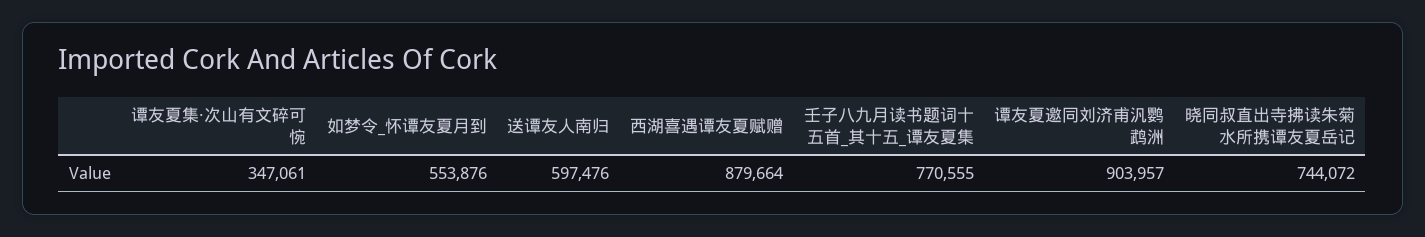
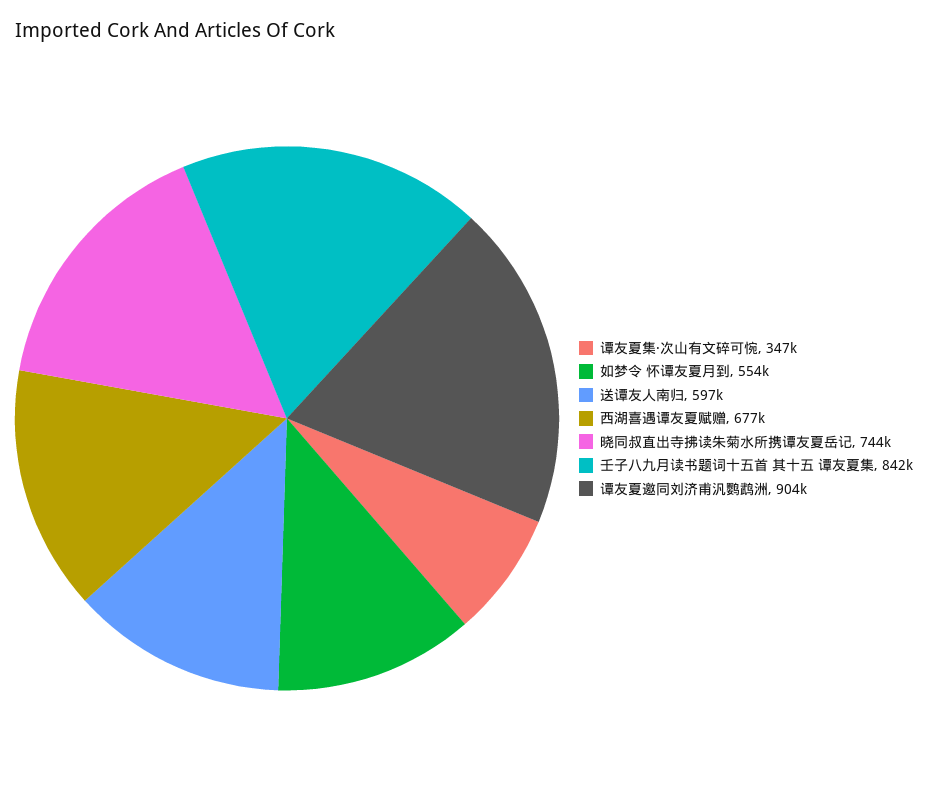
  {
    "谭友夏集·次山有文碎可惋": 347061,
    "如梦令_怀谭友夏月到": 553876,
    "送谭友人南归": 597476,
-   "西湖喜遇谭友夏赋赠": 879664,
+   "西湖喜遇谭友夏赋赠": 677000,
-   "壬子八九月读书题词十五首_其十五_谭友夏集": 770555,
+   "壬子八九月读书题词十五首_其十五_谭友夏集": 842000,
    "谭友夏邀同刘济甫汎鹦鹉洲": 903957,
    "晓同叔直出寺拂读朱菊水所携谭友夏岳记": 744072
  }

